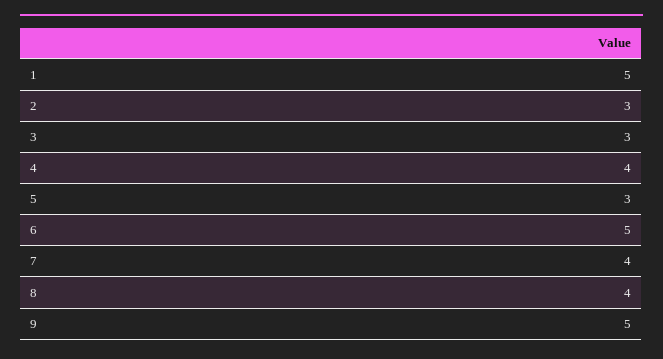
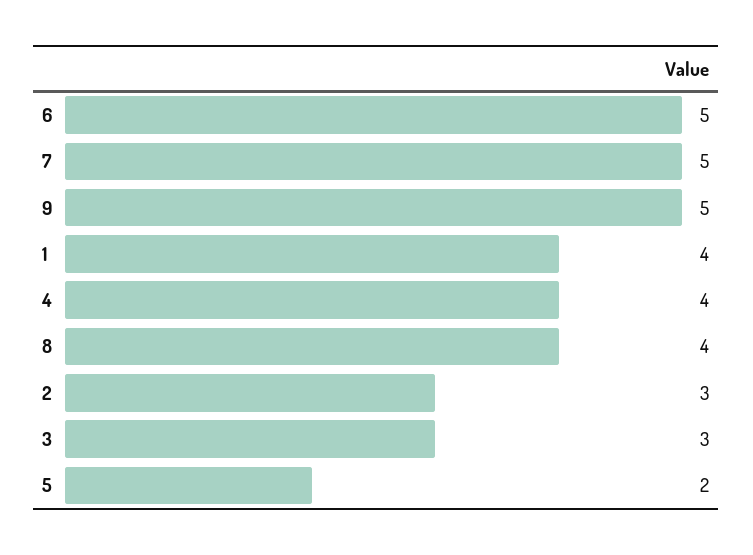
  {
-   "1": 5,
+   "1": 4,
    "2": 3,
    "3": 3,
    "4": 4,
-   "5": 3,
+   "5": 2,
    "6": 5,
-   "7": 4,
+   "7": 5,
    "8": 4,
    "9": 5
  }

